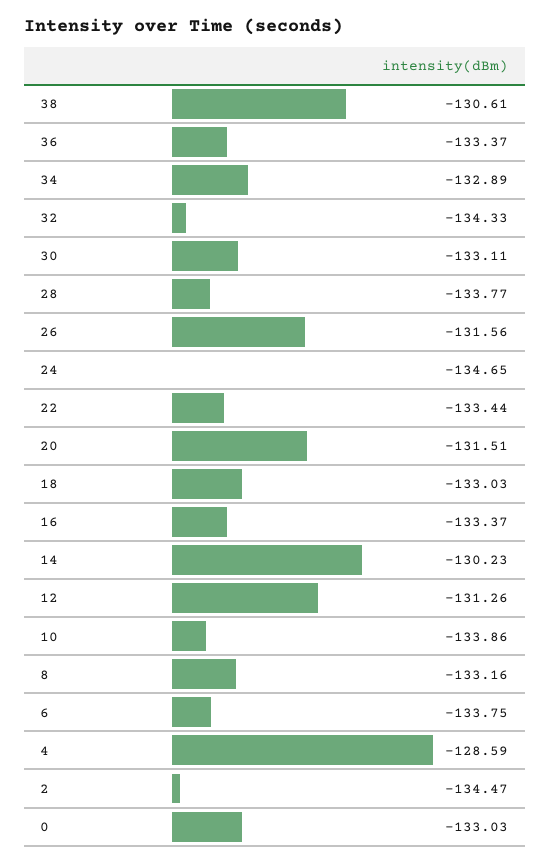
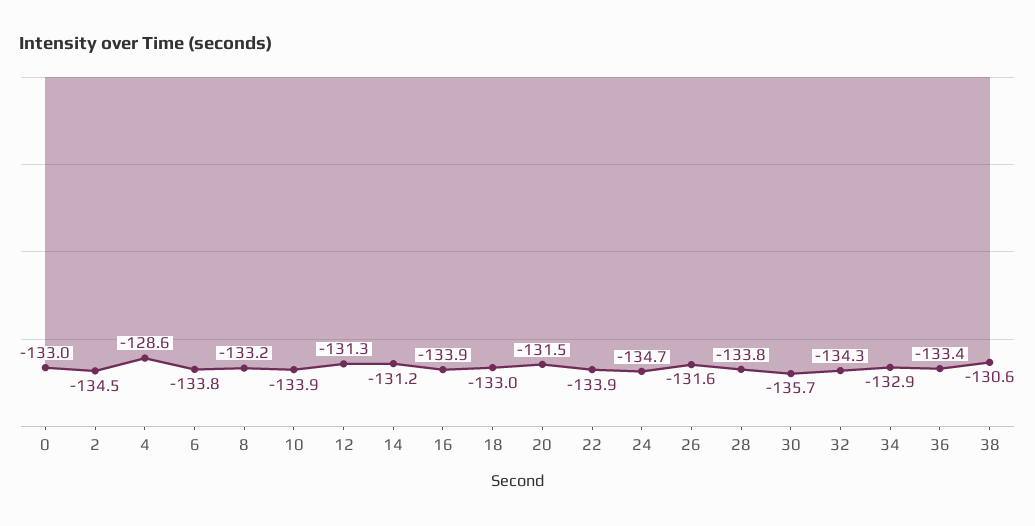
  {
    "38": -130.61,
    "36": -133.37,
    "34": -132.89,
    "32": -134.33,
-   "30": -133.11,
+   "30": -135.7,
    "28": -133.77,
    "26": -131.56,
    "24": -134.65,
-   "22": -133.44,
+   "22": -133.9,
    "20": -131.51,
    "18": -133.03,
-   "16": -133.37,
+   "16": -133.9,
-   "14": -130.23,
+   "14": -131.2,
    "12": -131.26,
    "10": -133.86,
    "8": -133.16,
    "6": -133.75,
    "4": -128.59,
    "2": -134.47,
    "0": -133.03
  }

